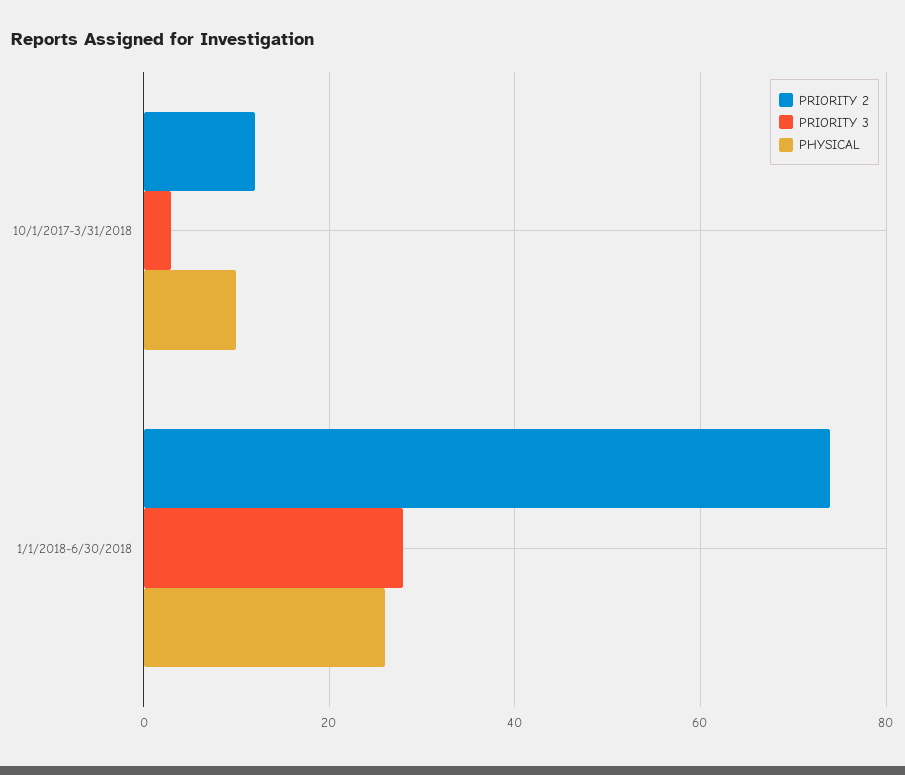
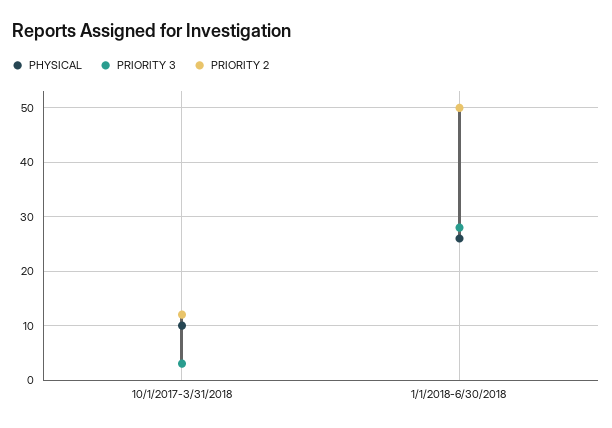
  {
    "PRIORITY 2": {
      "10/1/2017-3/31/2018": 10,
-     "1/1/2018-6/30/2018": 75
+     "1/1/2018-6/30/2018": 50
    },
    "PRIORITY 3": {
      "10/1/2017-3/31/2018": 5,
      "1/1/2018-6/30/2018": 30
    },
    "PHYSICAL": {
      "10/1/2017-3/31/2018": 10,
      "1/1/2018-6/30/2018": 25
    }
  }

